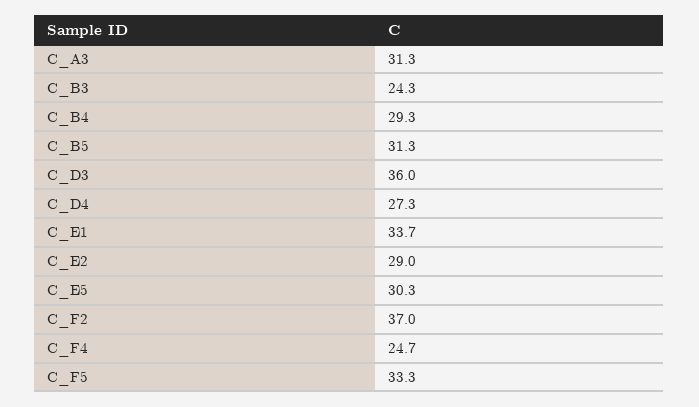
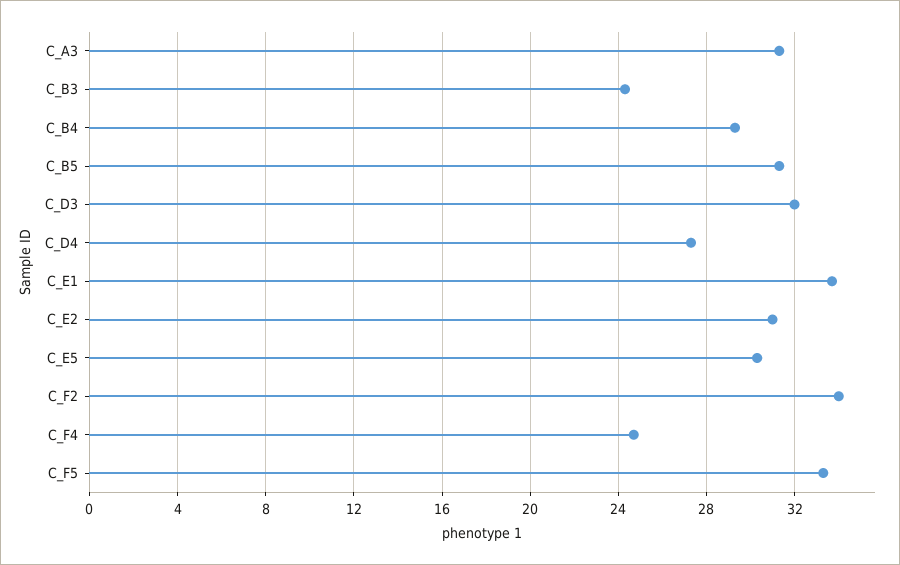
  {
    "C_A3": 31.3,
    "C_B3": 24.3,
    "C_B4": 29.3,
    "C_B5": 31.3,
-   "C_D3": 36,
+   "C_D3": 32,
    "C_D4": 27.3,
    "C_E1": 33.7,
-   "C_E2": 29,
+   "C_E2": 31,
    "C_E5": 30.3,
-   "C_F2": 37,
+   "C_F2": 34,
    "C_F4": 24.7,
    "C_F5": 33.3
  }

